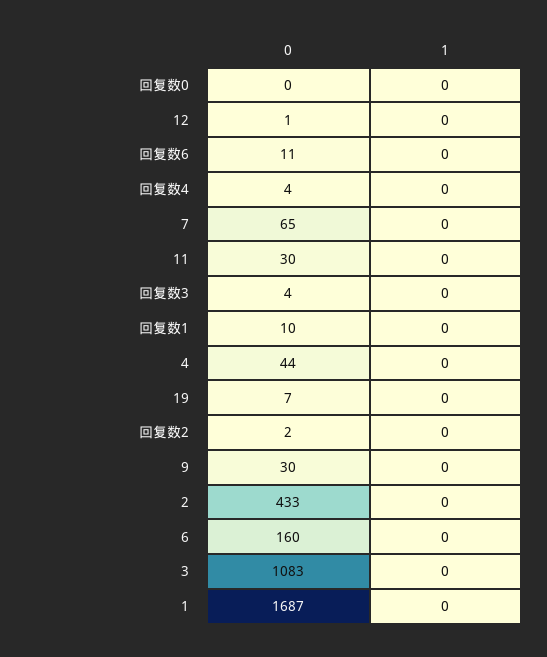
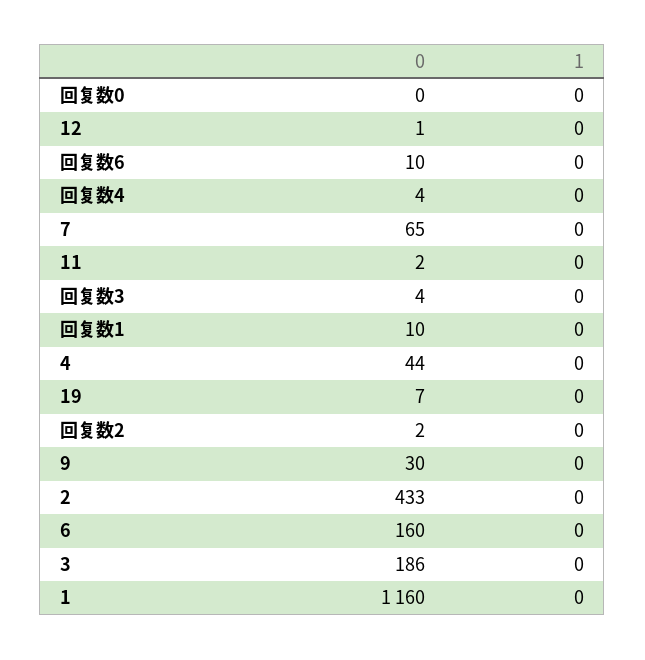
  {
    "0": {
      "回复数0": 0,
      "12": 1,
-     "回复数6": 11,
+     "回复数6": 10,
      "回复数4": 4,
      "7": 65,
-     "11": 30,
+     "11": 2,
      "回复数3": 4,
      "回复数1": 10,
      "4": 44,
      "19": 7,
      "回复数2": 2,
      "9": 30,
      "2": 433,
      "6": 160,
-     "3": 1083,
+     "3": 186,
-     "1": 1687
+     "1": 1160
    },
    "1": {
      "回复数0": 0,
      "12": 0,
      "回复数6": 0,
      "回复数4": 0,
      "7": 0,
      "11": 0,
      "回复数3": 0,
      "回复数1": 0,
      "4": 0,
      "19": 0,
      "回复数2": 0,
      "9": 0,
      "2": 0,
      "6": 0,
      "3": 0,
      "1": 0
    }
  }

